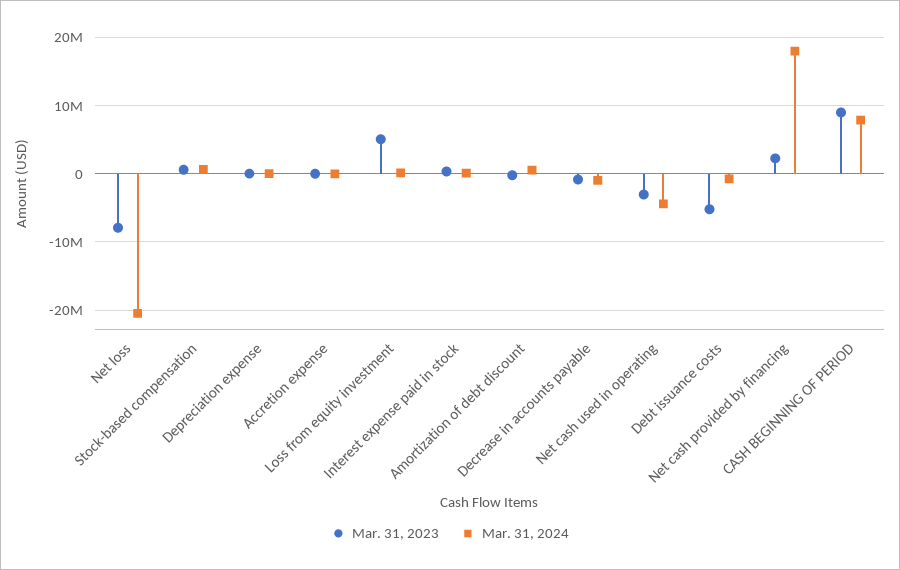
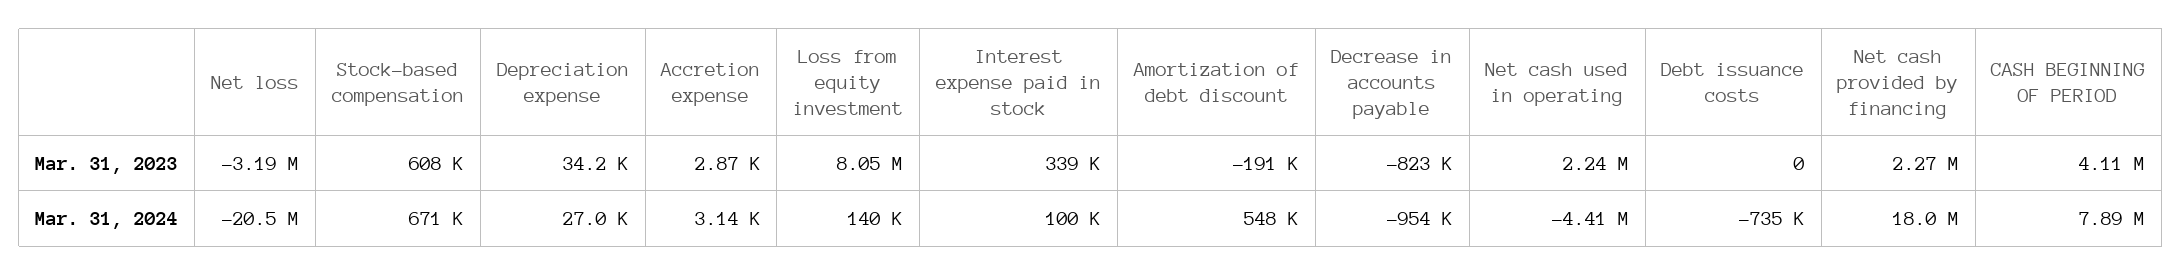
  {
    "Mar. 31, 2023": {
-     "Net loss": -8000000,
+     "Net loss": -3190000,
      "Stock-based compensation": 608000,
      "Depreciation expense": 34200,
      "Accretion expense": 2870,
-     "Loss from equity investment": 5000000,
+     "Loss from equity investment": 8050000,
      "Interest expense paid in stock": 339000,
      "Amortization of debt discount": -191000,
      "Decrease in accounts payable": -823000,
-     "Net cash used in operating": -3000000,
+     "Net cash used in operating": 2240000,
-     "Debt issuance costs": -5000000,
+     "Debt issuance costs": 0,
      "Net cash provided by financing": 2270000,
-     "CASH BEGINNING OF PERIOD": 9000000
+     "CASH BEGINNING OF PERIOD": 4110000
    },
    "Mar. 31, 2024": {
      "Net loss": -20500000,
      "Stock-based compensation": 671000,
      "Depreciation expense": 27000,
      "Accretion expense": 3140,
      "Loss from equity investment": 140000,
      "Interest expense paid in stock": 100000,
      "Amortization of debt discount": 548000,
      "Decrease in accounts payable": -954000,
      "Net cash used in operating": -4410000,
      "Debt issuance costs": -735000,
      "Net cash provided by financing": 18000000,
      "CASH BEGINNING OF PERIOD": 7890000
    }
  }

